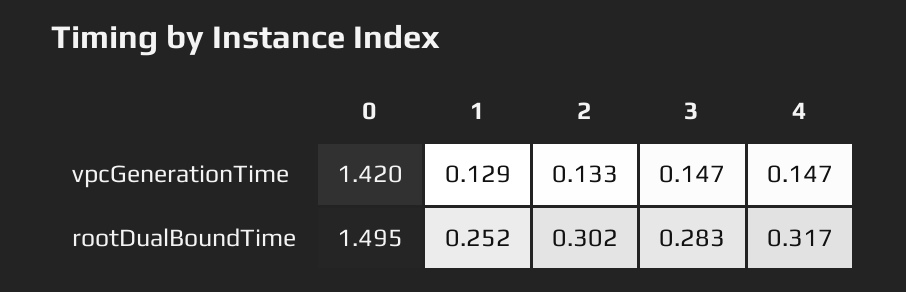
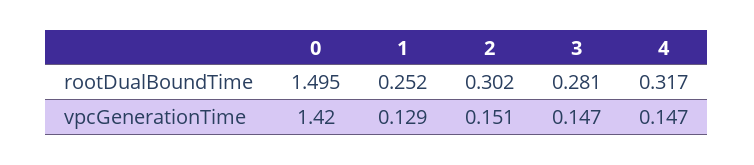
  {
    "0": {
      "vpcGenerationTime": 1.42,
      "rootDualBoundTime": 1.495
    },
    "1": {
      "vpcGenerationTime": 0.129,
      "rootDualBoundTime": 0.252
    },
    "2": {
-     "vpcGenerationTime": 0.133,
+     "vpcGenerationTime": 0.151,
      "rootDualBoundTime": 0.302
    },
    "3": {
      "vpcGenerationTime": 0.147,
-     "rootDualBoundTime": 0.283
+     "rootDualBoundTime": 0.281
    },
    "4": {
      "vpcGenerationTime": 0.147,
      "rootDualBoundTime": 0.317
    }
  }

